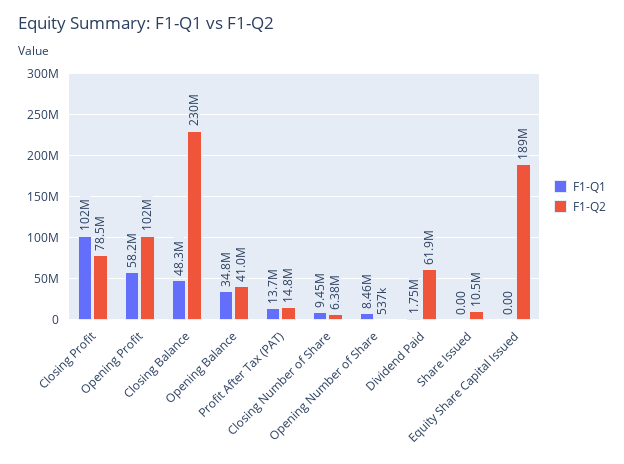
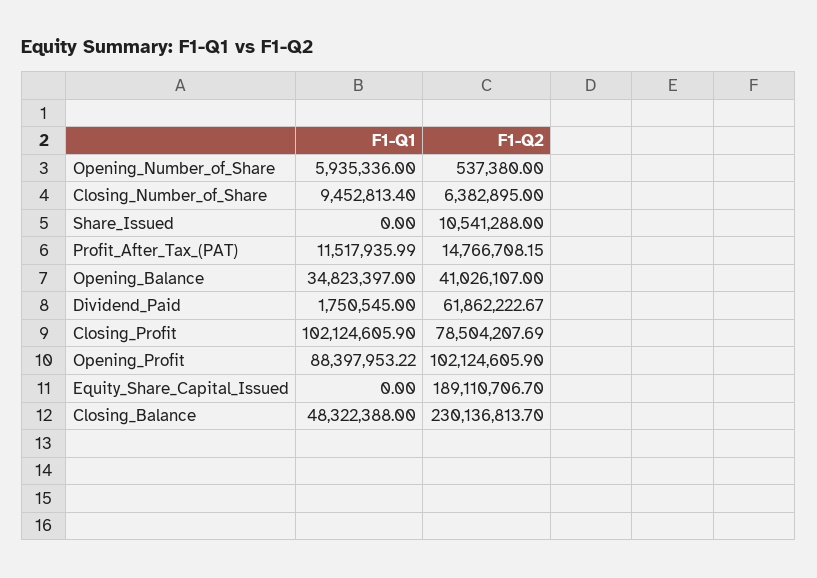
  {
    "F1-Q1": {
      "Closing Profit": 102124605.9,
-     "Opening Profit": 58200000,
+     "Opening Profit": 88397953.22,
      "Closing Balance": 48322388,
      "Opening Balance": 34823397,
-     "Profit After Tax (PAT)": 13700000,
+     "Profit After Tax (PAT)": 11517935.99,
      "Closing Number of Share": 9452813.4,
-     "Opening Number of Share": 8460000,
+     "Opening Number of Share": 5935336,
      "Dividend Paid": 1750545,
      "Share Issued": 0,
      "Equity Share Capital Issued": 0
    },
    "F1-Q2": {
      "Closing Profit": 78504207.69,
      "Opening Profit": 102124605.9,
      "Closing Balance": 230136813.7,
      "Opening Balance": 41026107,
      "Profit After Tax (PAT)": 14766708.15,
      "Closing Number of Share": 6382895,
      "Opening Number of Share": 537380,
      "Dividend Paid": 61862222.67,
      "Share Issued": 10541288,
      "Equity Share Capital Issued": 189110706.7
    }
  }

